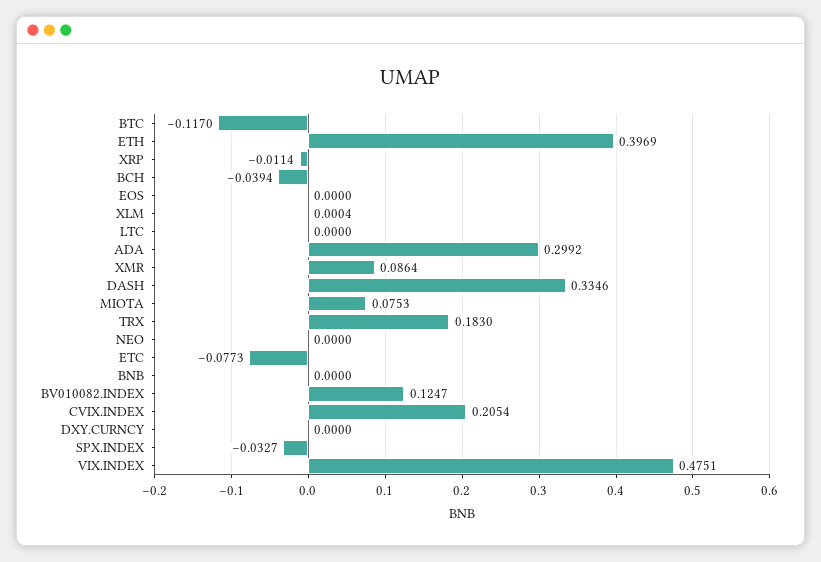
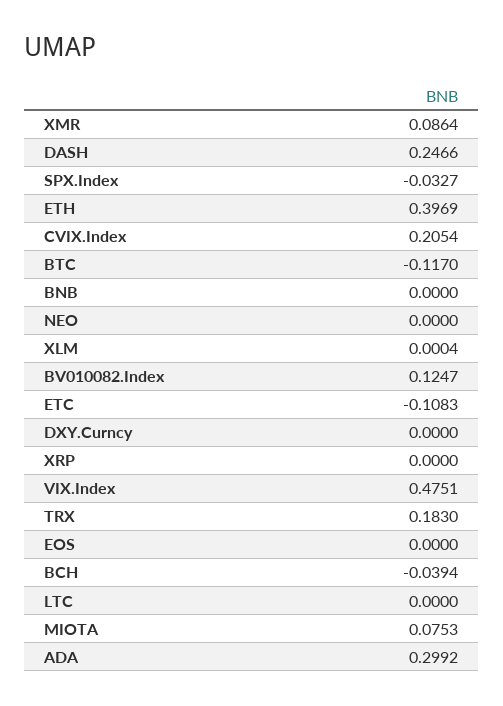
  {
    "BTC": -0.117,
    "ETH": 0.3969,
-   "XRP": -0.0114,
+   "XRP": 0,
    "BCH": -0.0394,
    "EOS": 0,
    "XLM": 0.0004,
    "LTC": 0,
    "ADA": 0.2992,
    "XMR": 0.0864,
-   "DASH": 0.3346,
+   "DASH": 0.2466,
    "MIOTA": 0.0753,
    "TRX": 0.183,
    "NEO": 0,
-   "ETC": -0.0773,
+   "ETC": -0.1083,
    "BNB": 0,
    "BV010082.INDEX": 0.1247,
    "CVIX.INDEX": 0.2054,
    "DXY.CURNCY": 0,
    "SPX.INDEX": -0.0327,
    "VIX.INDEX": 0.4751
  }

